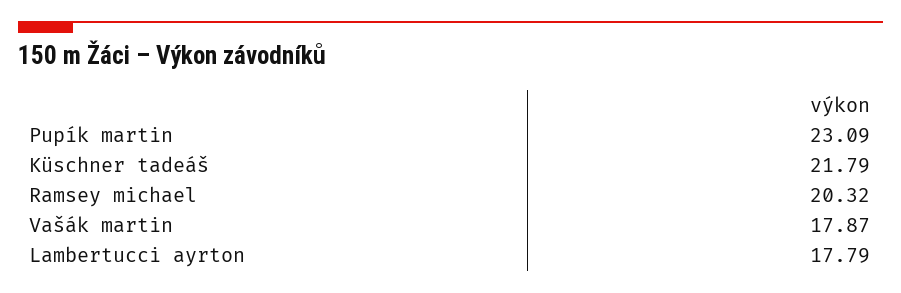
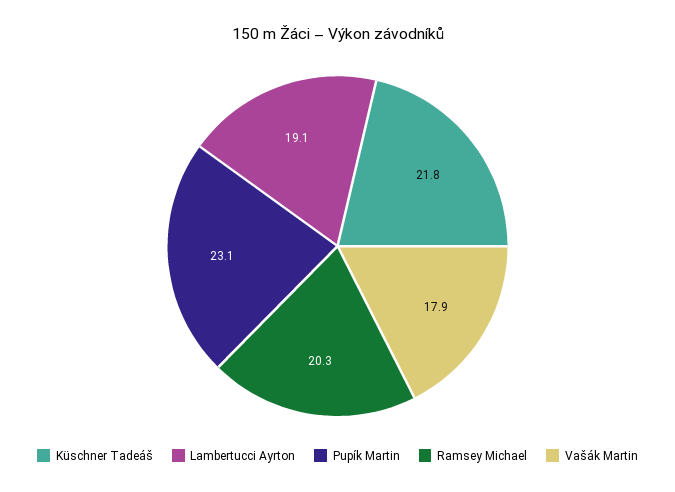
  {
    "Pupík martin": 23.09,
    "Küschner tadeáš": 21.79,
    "Ramsey michael": 20.32,
    "Vašák martin": 17.87,
-   "Lambertucci ayrton": 17.79
+   "Lambertucci ayrton": 19.1
  }

